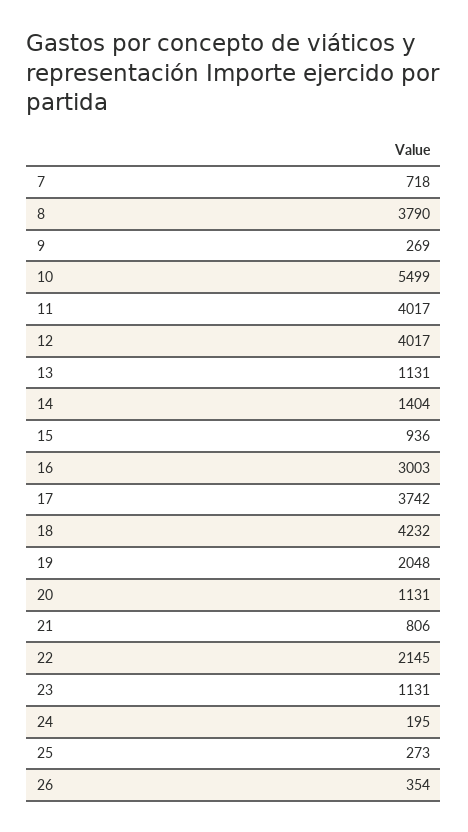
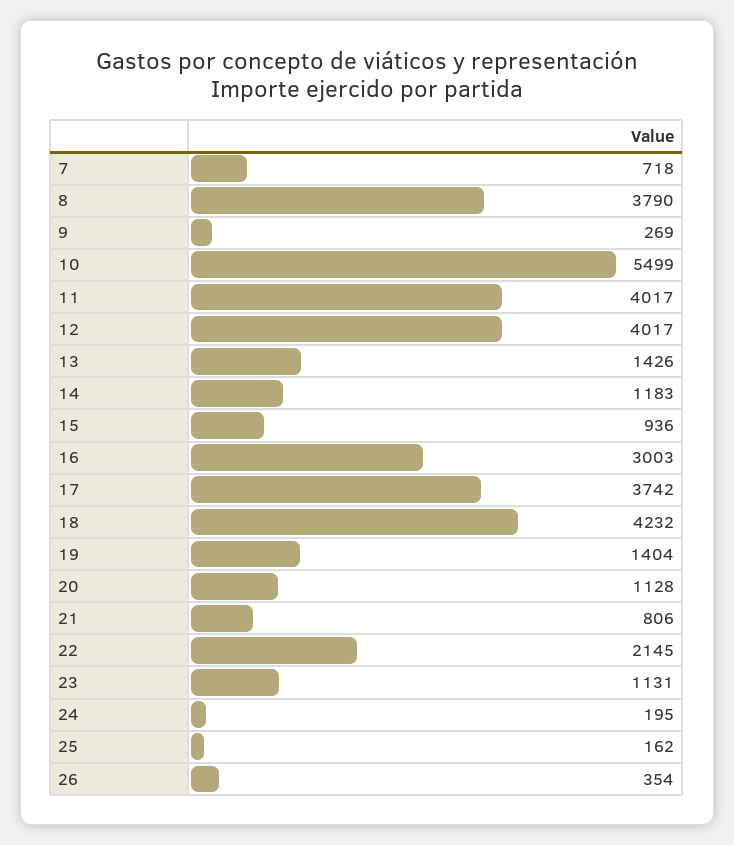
  {
    "7": 718,
    "8": 3790,
    "9": 269,
    "10": 5499,
    "11": 4017,
    "12": 4017,
-   "13": 1131,
+   "13": 1426,
-   "14": 1404,
+   "14": 1183,
    "15": 936,
    "16": 3003,
    "17": 3742,
    "18": 4232,
-   "19": 2048,
+   "19": 1404,
-   "20": 1131,
+   "20": 1128,
    "21": 806,
    "22": 2145,
    "23": 1131,
    "24": 195,
-   "25": 273,
+   "25": 162,
    "26": 354
  }

